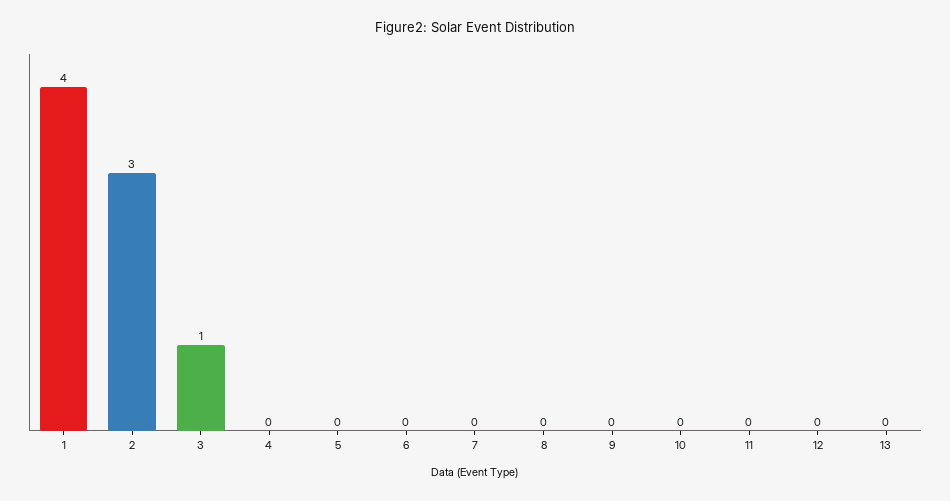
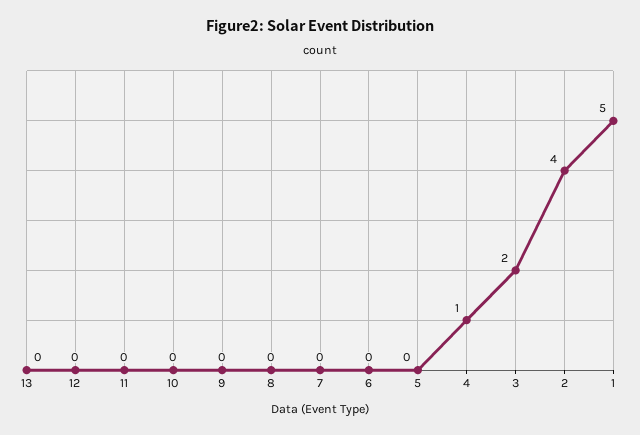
  {
-   "1": 4,
+   "1": 5,
-   "2": 3,
+   "2": 4,
-   "3": 1,
+   "3": 2,
-   "4": 0,
+   "4": 1,
    "5": 0,
    "6": 0,
    "7": 0,
    "8": 0,
    "9": 0,
    "10": 0,
    "11": 0,
    "12": 0,
    "13": 0
  }

